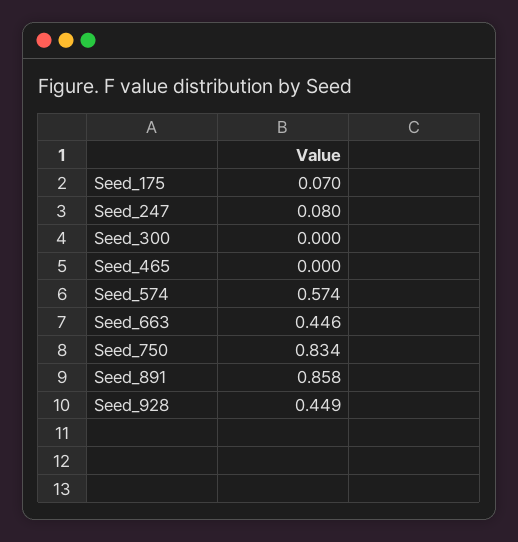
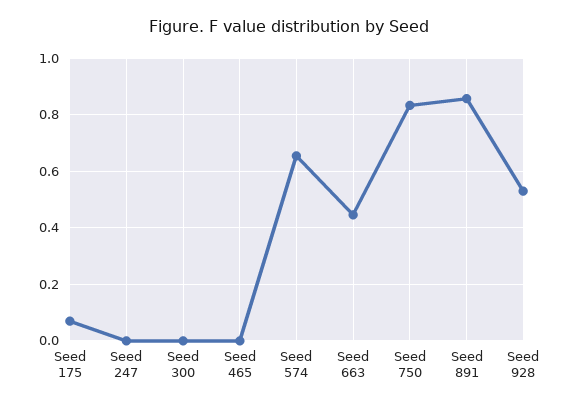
  {
    "Seed_175": 0.07,
-   "Seed_247": 0.08,
+   "Seed_247": 0,
    "Seed_300": 0,
    "Seed_465": 0,
-   "Seed_574": 0.574,
+   "Seed_574": 0.65,
    "Seed_663": 0.446,
    "Seed_750": 0.834,
    "Seed_891": 0.858,
-   "Seed_928": 0.449
+   "Seed_928": 0.525
  }

